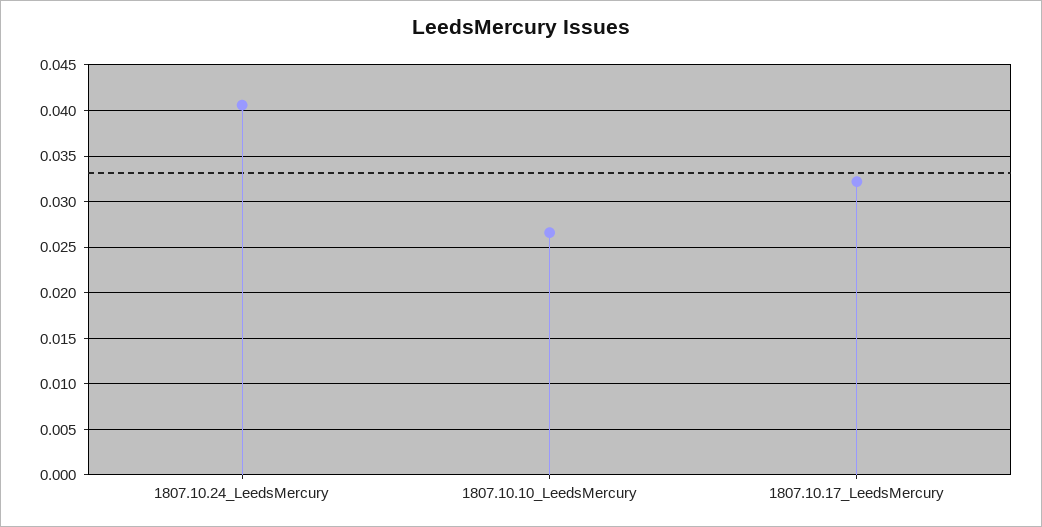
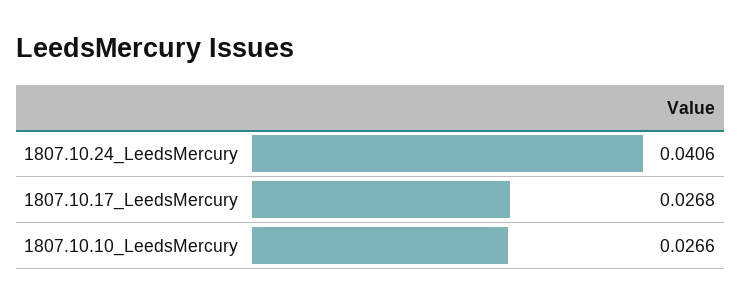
  {
    "1807.10.24_LeedsMercury": 0.0406,
    "1807.10.10_LeedsMercury": 0.0266,
-   "1807.10.17_LeedsMercury": 0.032
+   "1807.10.17_LeedsMercury": 0.0268
  }

